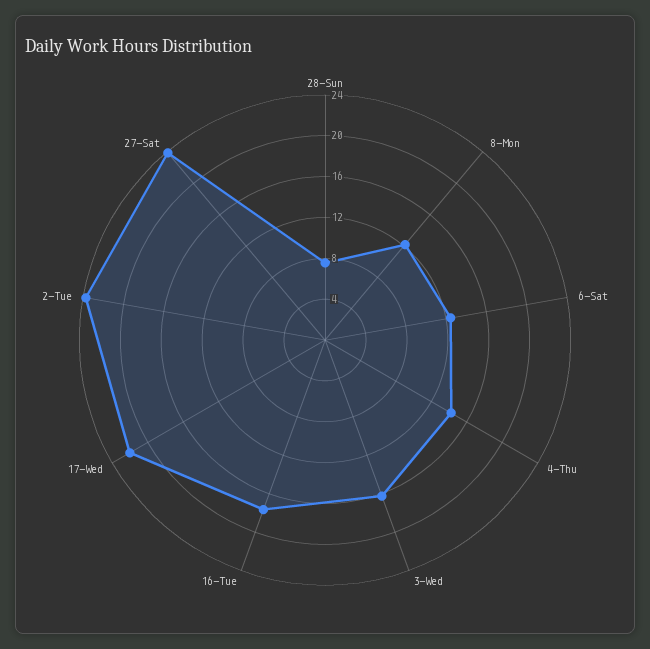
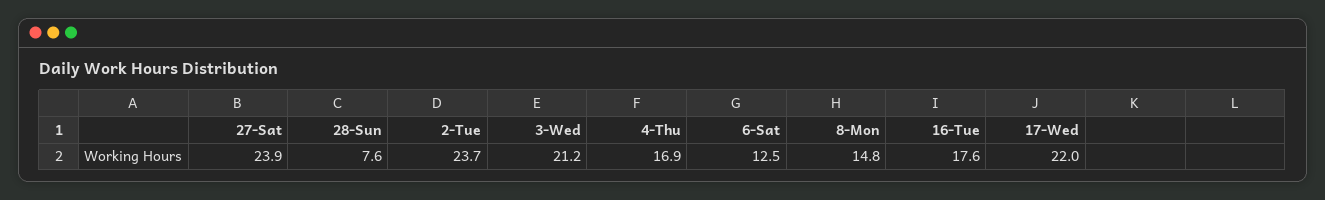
  {
    "28-Sun": 7.6,
-   "8-Mon": 12,
+   "8-Mon": 14.8,
    "6-Sat": 12.5,
-   "4-Thu": 14,
+   "4-Thu": 16.9,
-   "3-Wed": 16,
+   "3-Wed": 21.2,
    "16-Tue": 17.6,
    "17-Wed": 22,
    "2-Tue": 23.7,
    "27-Sat": 23.9
  }

